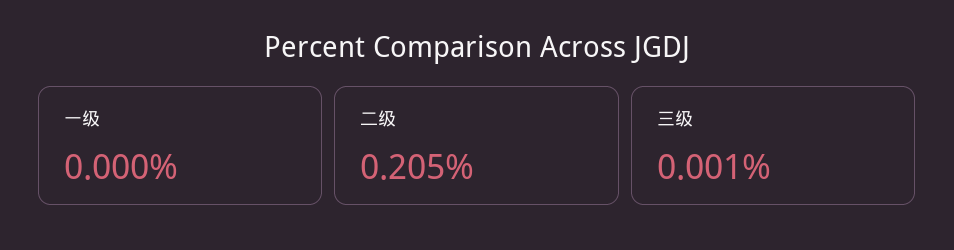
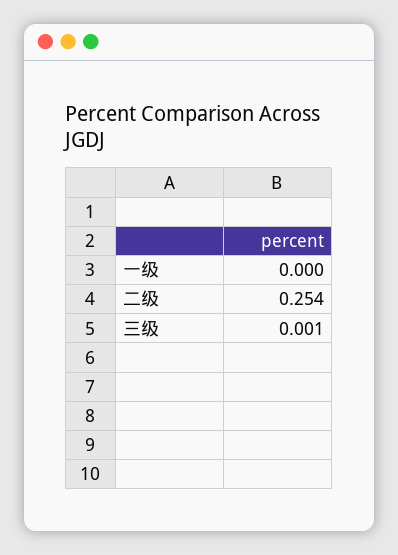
  {
    "一级": 0,
-   "二级": 0.205,
+   "二级": 0.254,
    "三级": 0.001
  }

